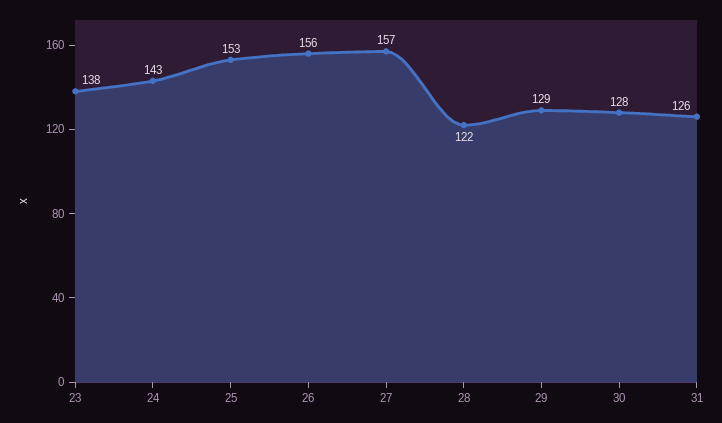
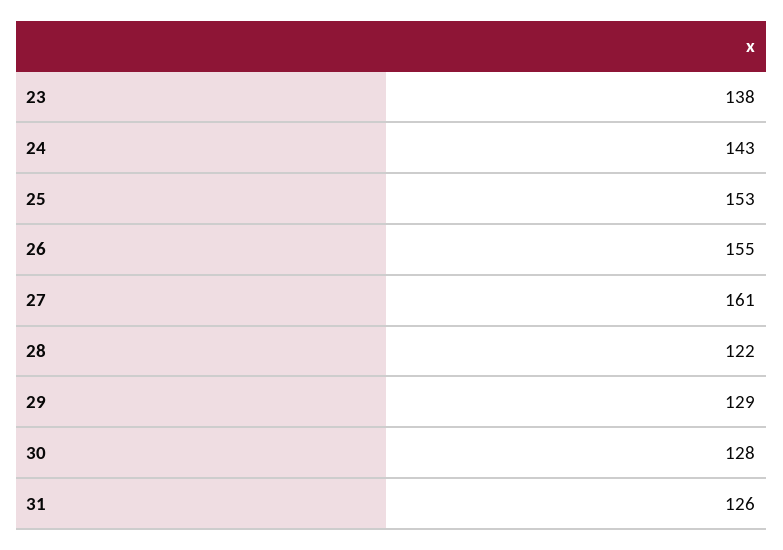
  {
    "23": 138,
    "24": 143,
    "25": 153,
-   "26": 156,
+   "26": 155,
-   "27": 157,
+   "27": 161,
    "28": 122,
    "29": 129,
    "30": 128,
    "31": 126
  }

